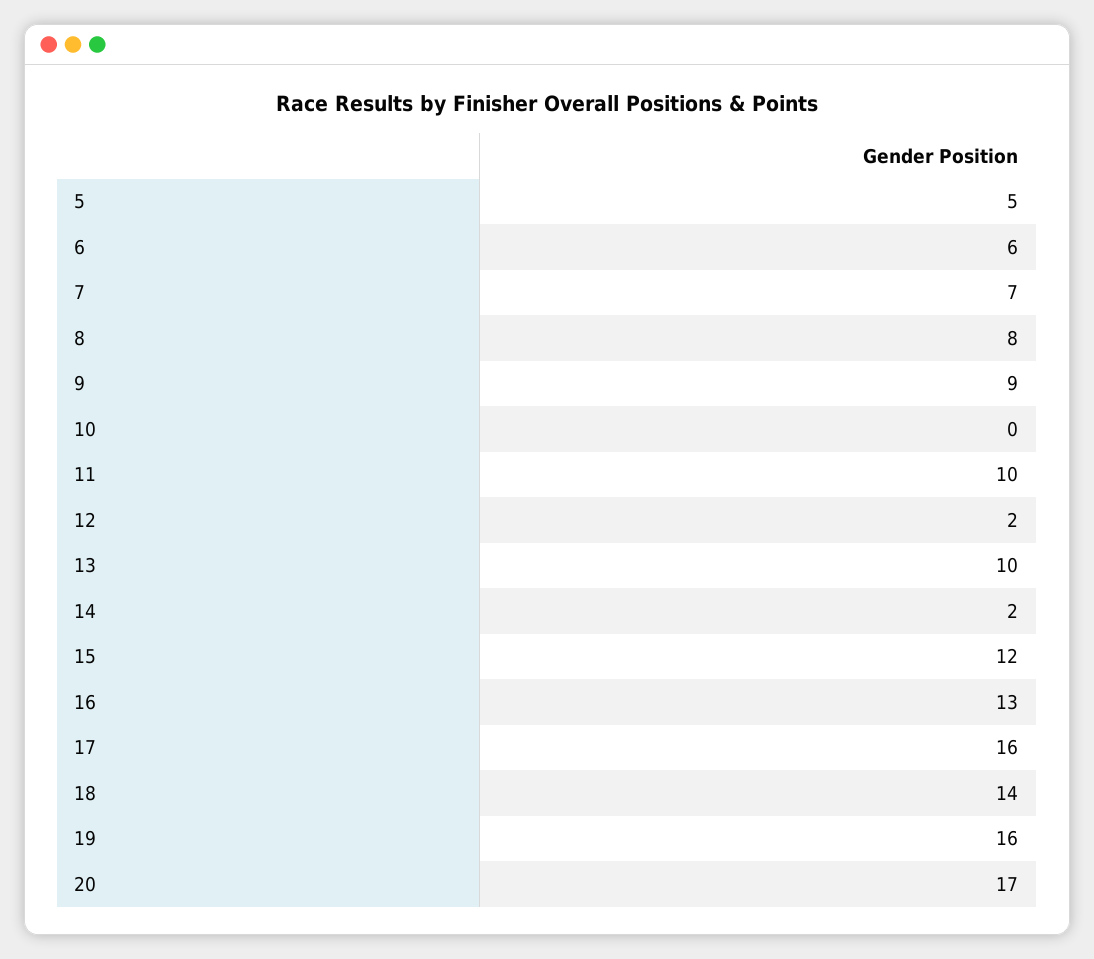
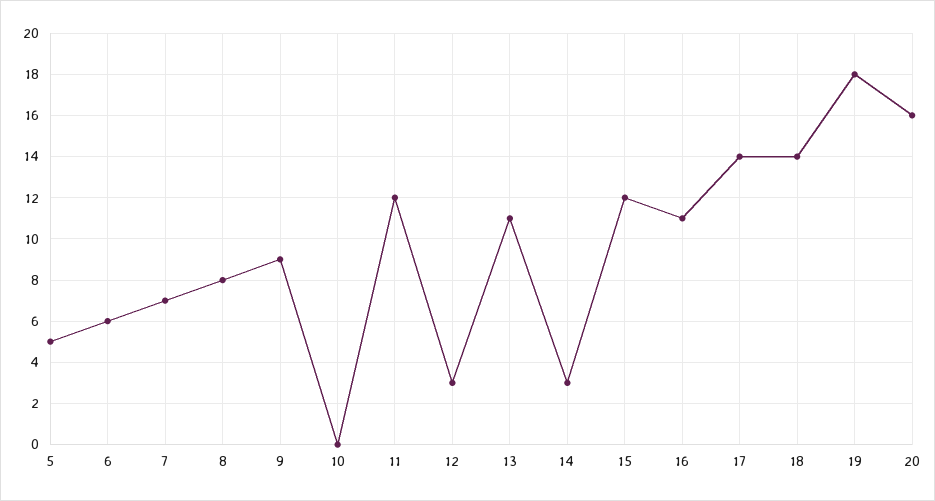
  {
    "5": 5,
    "6": 6,
    "7": 7,
    "8": 8,
    "9": 9,
    "10": 0,
-   "11": 10,
+   "11": 12,
-   "12": 2,
+   "12": 3,
-   "13": 10,
+   "13": 11,
-   "14": 2,
+   "14": 3,
    "15": 12,
-   "16": 13,
+   "16": 11,
-   "17": 16,
+   "17": 14,
    "18": 14,
-   "19": 16,
+   "19": 18,
-   "20": 17
+   "20": 16
  }

